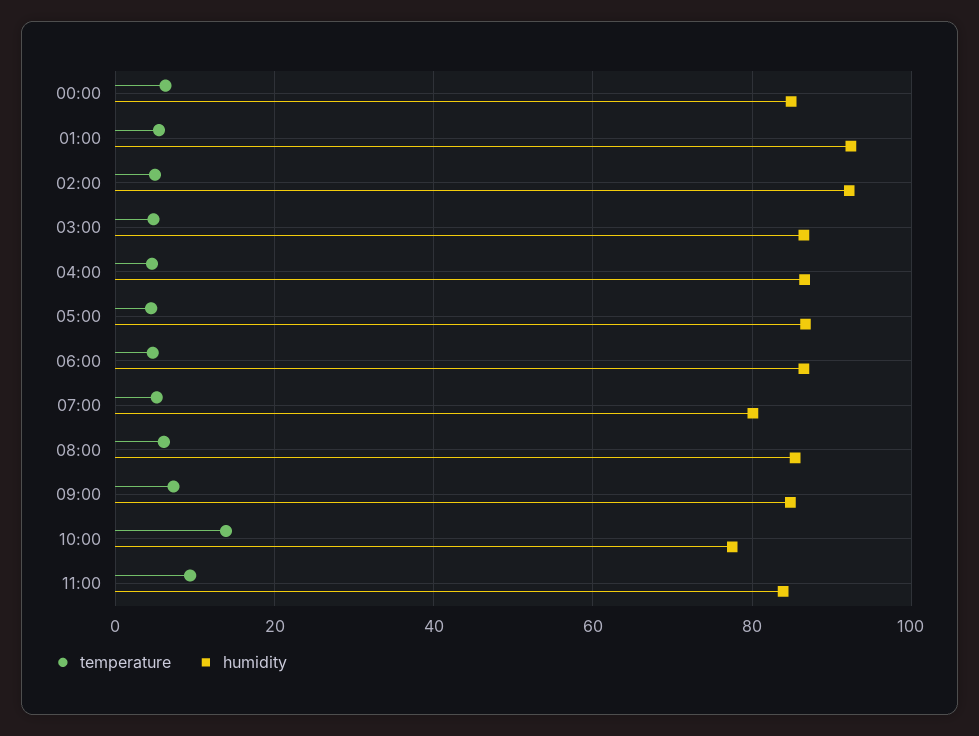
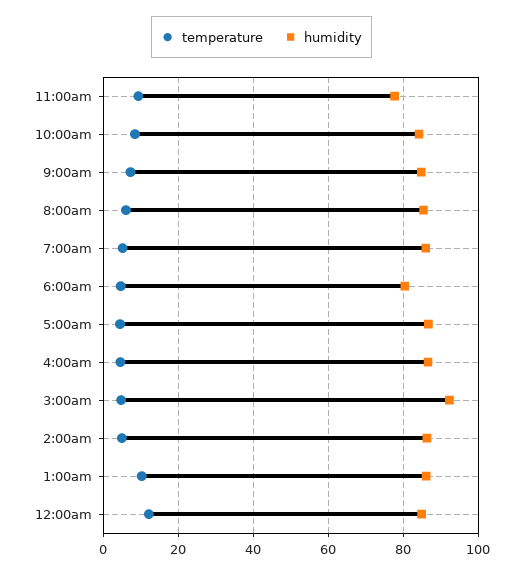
  {
    "temperature": {
-     "00:00": 6,
+     "00:00": 12,
-     "01:00": 6,
+     "01:00": 10,
      "02:00": 6,
      "03:00": 4,
      "04:00": 4,
      "05:00": 4,
      "06:00": 4,
      "07:00": 6,
      "08:00": 6,
      "09:00": 8,
-     "10:00": 14,
+     "10:00": 8,
      "11:00": 10
    },
    "humidity": {
      "00:00": 84,
-     "01:00": 92,
+     "01:00": 86,
-     "02:00": 92,
+     "02:00": 86,
-     "03:00": 86,
+     "03:00": 92,
      "04:00": 86,
      "05:00": 86,
-     "06:00": 86,
+     "06:00": 80,
-     "07:00": 80,
+     "07:00": 86,
      "08:00": 86,
      "09:00": 84,
-     "10:00": 78,
+     "10:00": 84,
-     "11:00": 84
+     "11:00": 78
    }
  }

